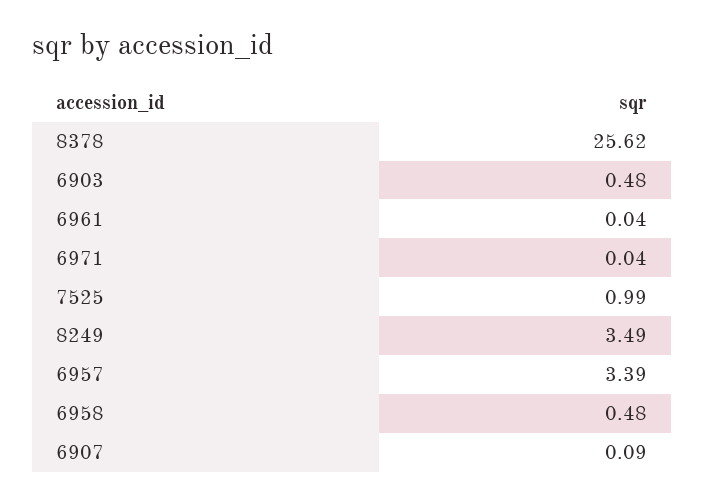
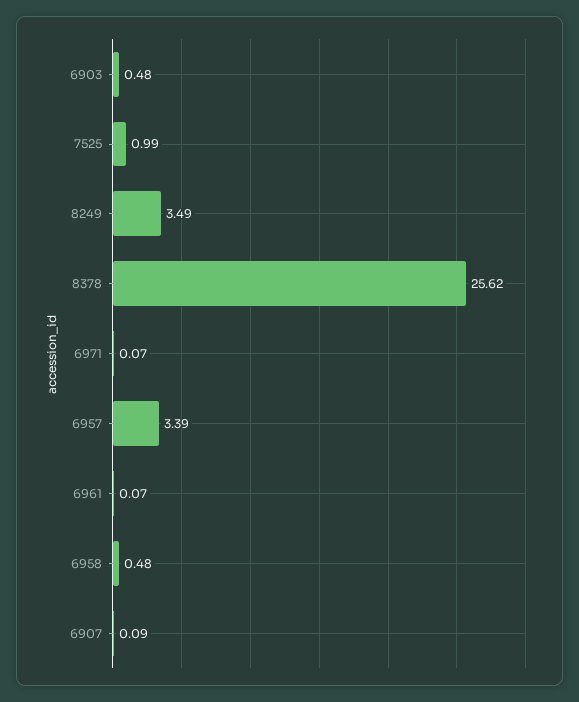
  {
    "8378": 25.62,
    "6903": 0.48,
-   "6961": 0.04,
+   "6961": 0.07,
-   "6971": 0.04,
+   "6971": 0.07,
    "7525": 0.99,
    "8249": 3.49,
    "6957": 3.39,
    "6958": 0.48,
    "6907": 0.09
  }

